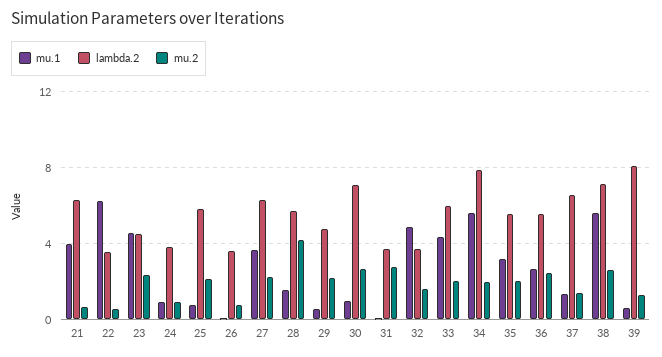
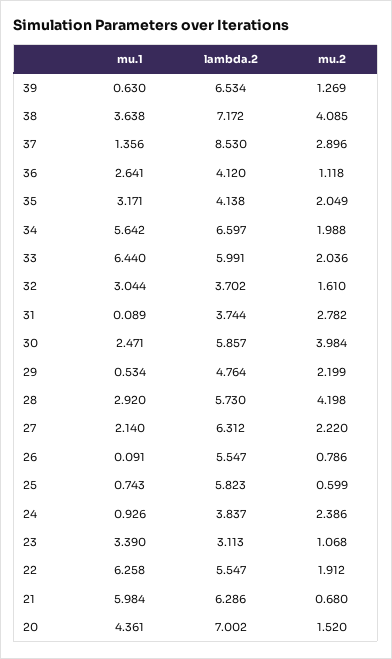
  {
    "mu.1": {
-     "21": 4,
+     "21": 5.984,
      "22": 6.258,
-     "23": 4.5,
+     "23": 3.39,
      "24": 0.926,
      "25": 0.743,
      "26": 0.091,
-     "27": 3.5,
+     "27": 2.14,
-     "28": 1.5,
+     "28": 2.92,
      "29": 0.534,
-     "30": 1,
+     "30": 2.471,
      "31": 0.089,
-     "32": 5,
+     "32": 3.044,
-     "33": 4.5,
+     "33": 6.44,
      "34": 5.642,
      "35": 3.171,
      "36": 2.641,
      "37": 1.356,
-     "38": 5.5,
+     "38": 3.638,
-     "39": 0.63
+     "39": 0.63,
+     "20": 4.361
    },
    "lambda.2": {
      "21": 6.286,
-     "22": 3.5,
+     "22": 5.547,
-     "23": 4.5,
+     "23": 3.113,
      "24": 3.837,
      "25": 5.823,
-     "26": 3.5,
+     "26": 5.547,
      "27": 6.312,
      "28": 5.73,
      "29": 4.764,
-     "30": 7,
+     "30": 5.857,
      "31": 3.744,
      "32": 3.702,
      "33": 5.991,
-     "34": 8,
+     "34": 6.597,
-     "35": 5.5,
+     "35": 4.138,
-     "36": 5.5,
+     "36": 4.12,
-     "37": 6.5,
+     "37": 8.53,
      "38": 7.172,
-     "39": 8
+     "39": 6.534,
+     "20": 7.002
    },
    "mu.2": {
      "21": 0.68,
-     "22": 0.5,
+     "22": 1.912,
-     "23": 2.5,
+     "23": 1.068,
-     "24": 1,
+     "24": 2.386,
-     "25": 2,
+     "25": 0.599,
      "26": 0.786,
      "27": 2.22,
      "28": 4.198,
      "29": 2.199,
-     "30": 2.5,
+     "30": 3.984,
      "31": 2.782,
      "32": 1.61,
      "33": 2.036,
      "34": 1.988,
      "35": 2.049,
-     "36": 2.5,
+     "36": 1.118,
-     "37": 1.5,
+     "37": 2.896,
-     "38": 2.5,
+     "38": 4.085,
-     "39": 1.269
+     "39": 1.269,
+     "20": 1.52
    }
  }

